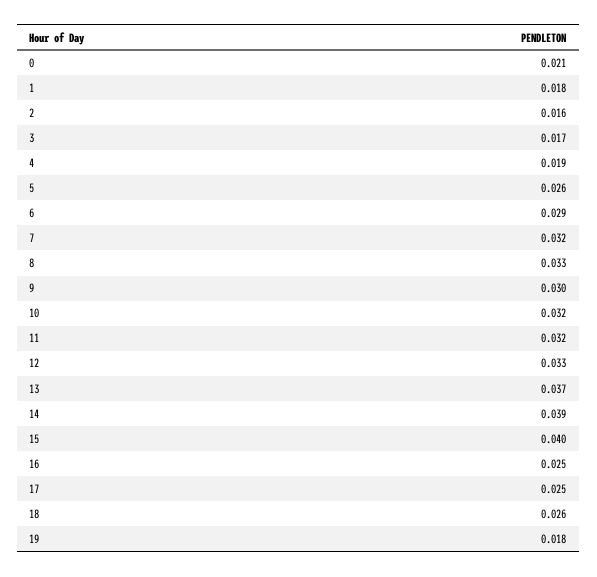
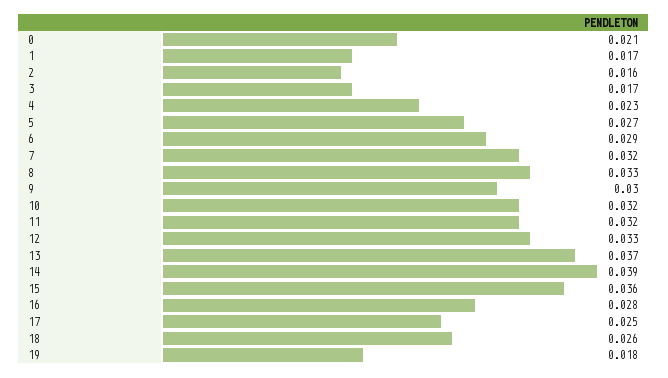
  {
    "0": 0.021,
-   "1": 0.018,
+   "1": 0.017,
    "2": 0.016,
    "3": 0.017,
-   "4": 0.019,
+   "4": 0.023,
-   "5": 0.026,
+   "5": 0.027,
    "6": 0.029,
    "7": 0.032,
    "8": 0.033,
    "9": 0.03,
    "10": 0.032,
    "11": 0.032,
    "12": 0.033,
    "13": 0.037,
    "14": 0.039,
-   "15": 0.04,
+   "15": 0.036,
-   "16": 0.025,
+   "16": 0.028,
    "17": 0.025,
    "18": 0.026,
    "19": 0.018
  }

